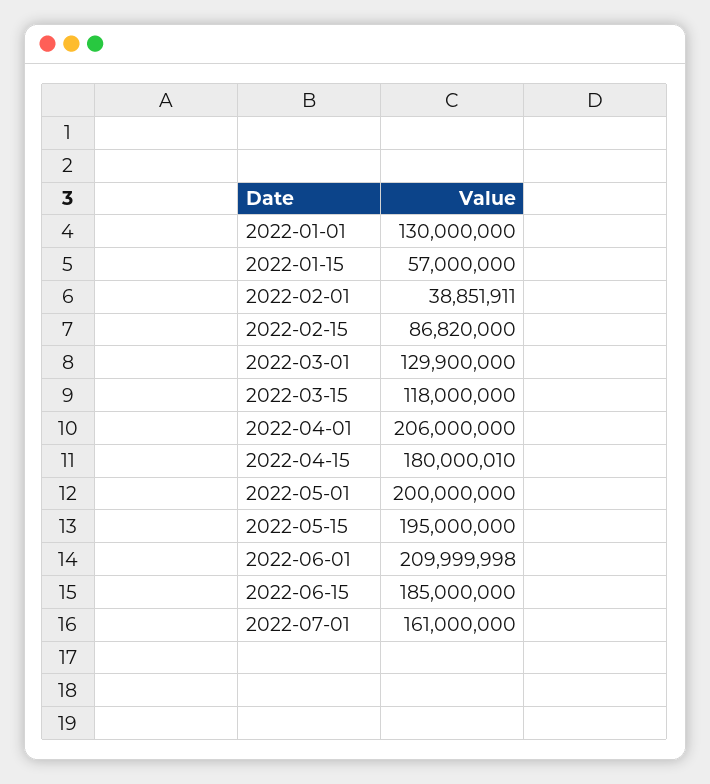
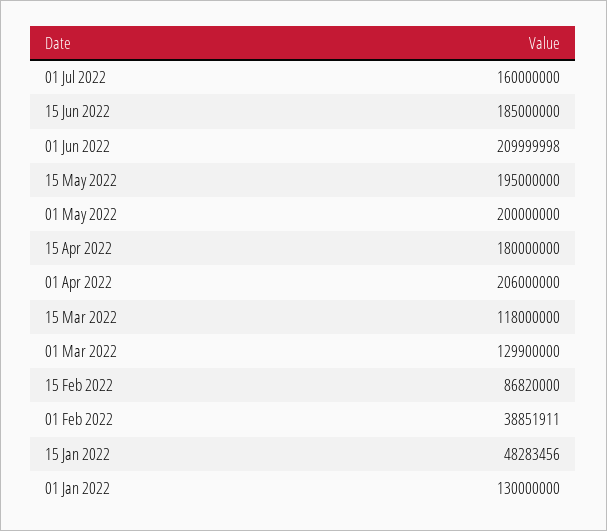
  {
    "2022-01-01": 130000000,
-   "2022-01-15": 57000000,
+   "2022-01-15": 48283456,
    "2022-02-01": 38851911,
    "2022-02-15": 86820000,
    "2022-03-01": 129900000,
    "2022-03-15": 118000000,
    "2022-04-01": 206000000,
-   "2022-04-15": 180000010,
+   "2022-04-15": 180000000,
    "2022-05-01": 200000000,
    "2022-05-15": 195000000,
    "2022-06-01": 209999998,
    "2022-06-15": 185000000,
-   "2022-07-01": 161000000
+   "2022-07-01": 160000000
  }

